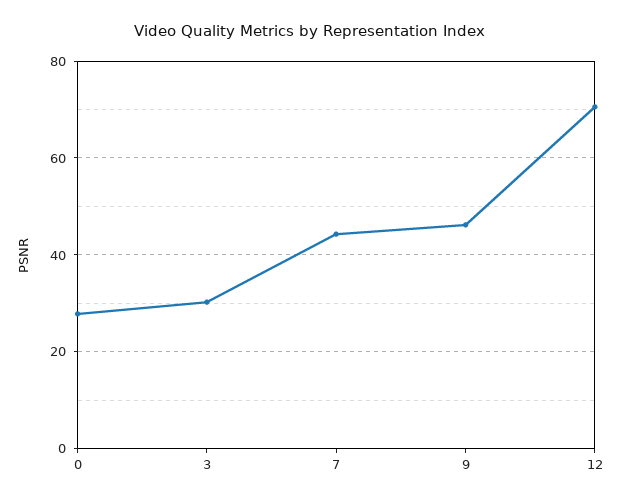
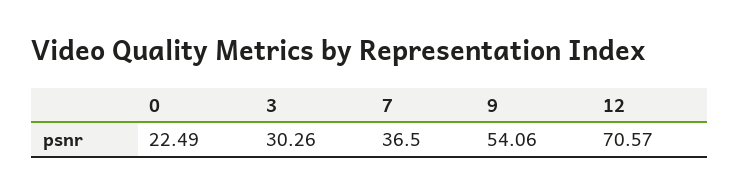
  {
-   "0": 28,
+   "0": 22.49,
    "3": 30.26,
-   "7": 44,
+   "7": 36.5,
-   "9": 46,
+   "9": 54.06,
    "12": 70.57
  }

